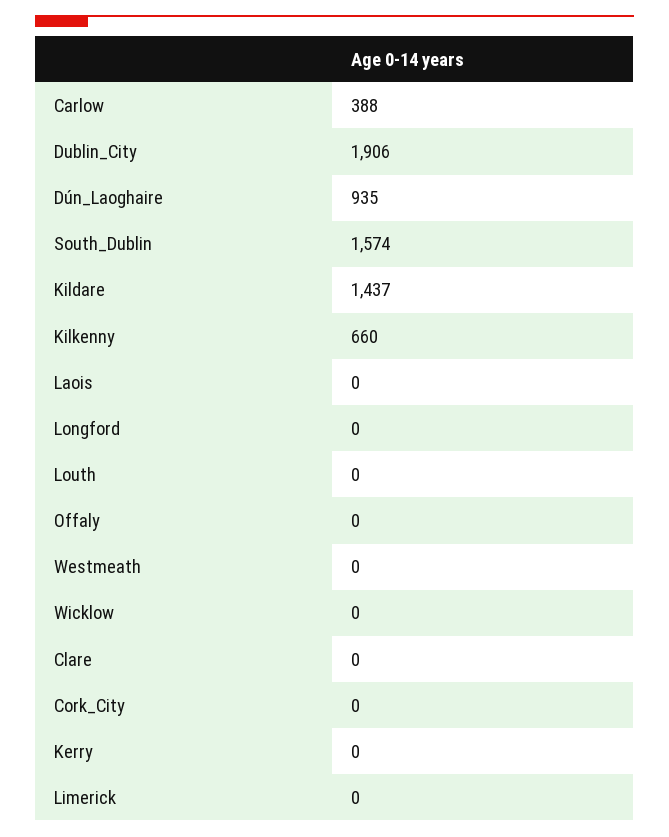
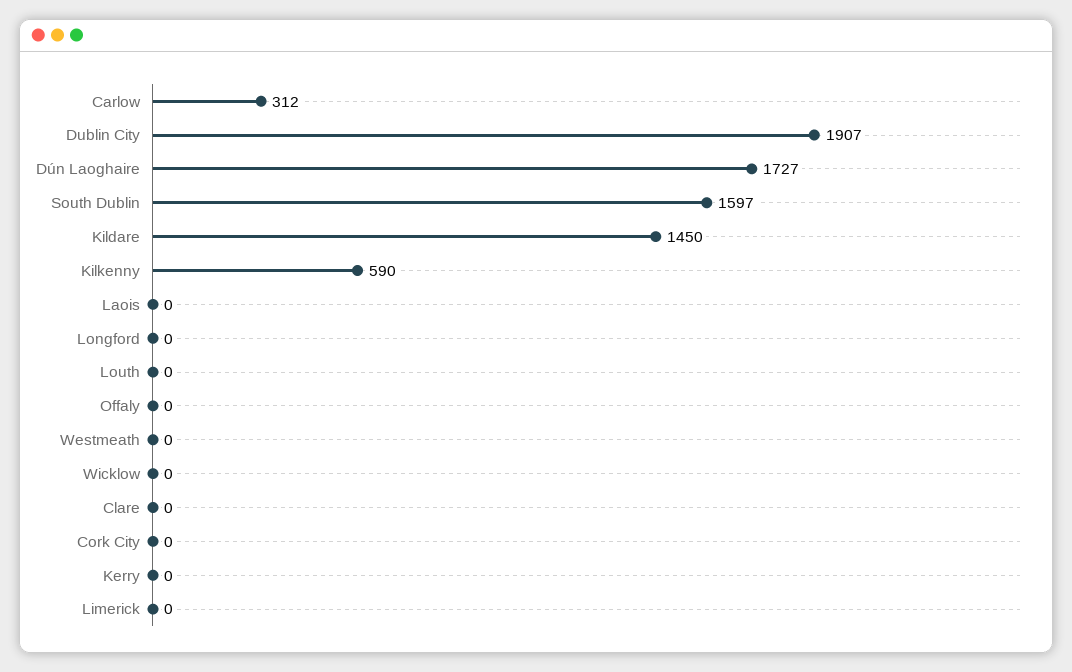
  {
-   "Carlow": 388,
+   "Carlow": 312,
-   "Dublin_City": 1906,
+   "Dublin_City": 1907,
-   "Dún_Laoghaire": 935,
+   "Dún_Laoghaire": 1727,
-   "South_Dublin": 1574,
+   "South_Dublin": 1597,
-   "Kildare": 1437,
+   "Kildare": 1450,
-   "Kilkenny": 660,
+   "Kilkenny": 590,
    "Laois": 0,
    "Longford": 0,
    "Louth": 0,
    "Offaly": 0,
    "Westmeath": 0,
    "Wicklow": 0,
    "Clare": 0,
    "Cork_City": 0,
    "Kerry": 0,
    "Limerick": 0
  }

